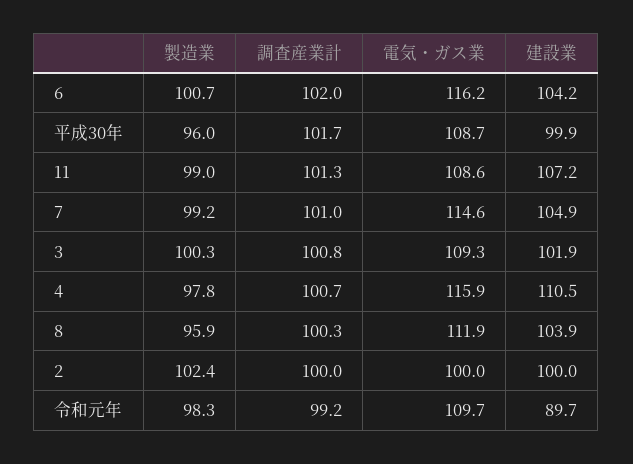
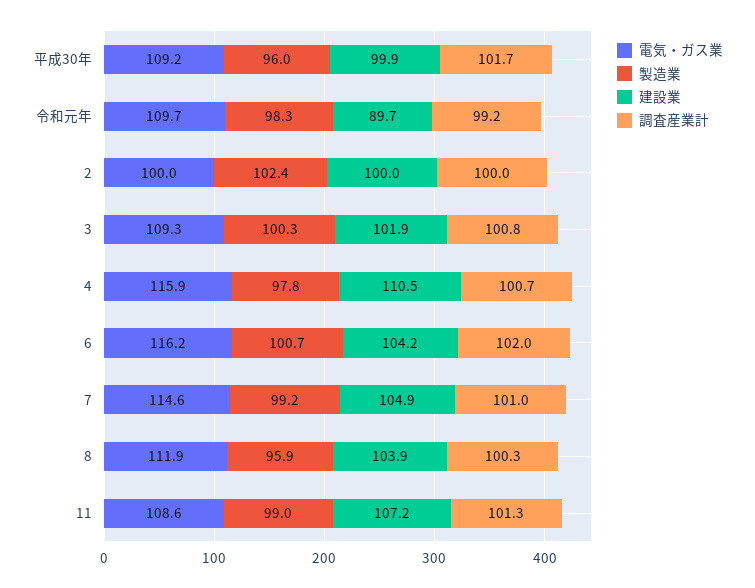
  {
    "製造業": {
      "6": 100.7,
      "平成30年": 96,
      "11": 99,
      "7": 99.2,
      "3": 100.3,
      "4": 97.8,
      "8": 95.9,
      "2": 102.4,
      "令和元年": 98.3
    },
    "調査産業計": {
      "6": 102,
      "平成30年": 101.7,
      "11": 101.3,
      "7": 101,
      "3": 100.8,
      "4": 100.7,
      "8": 100.3,
      "2": 100,
      "令和元年": 99.2
    },
    "電気・ガス業": {
      "6": 116.2,
-     "平成30年": 108.7,
+     "平成30年": 109.2,
      "11": 108.6,
      "7": 114.6,
      "3": 109.3,
      "4": 115.9,
      "8": 111.9,
      "2": 100,
      "令和元年": 109.7
    },
    "建設業": {
      "6": 104.2,
      "平成30年": 99.9,
      "11": 107.2,
      "7": 104.9,
      "3": 101.9,
      "4": 110.5,
      "8": 103.9,
      "2": 100,
      "令和元年": 89.7
    }
  }

